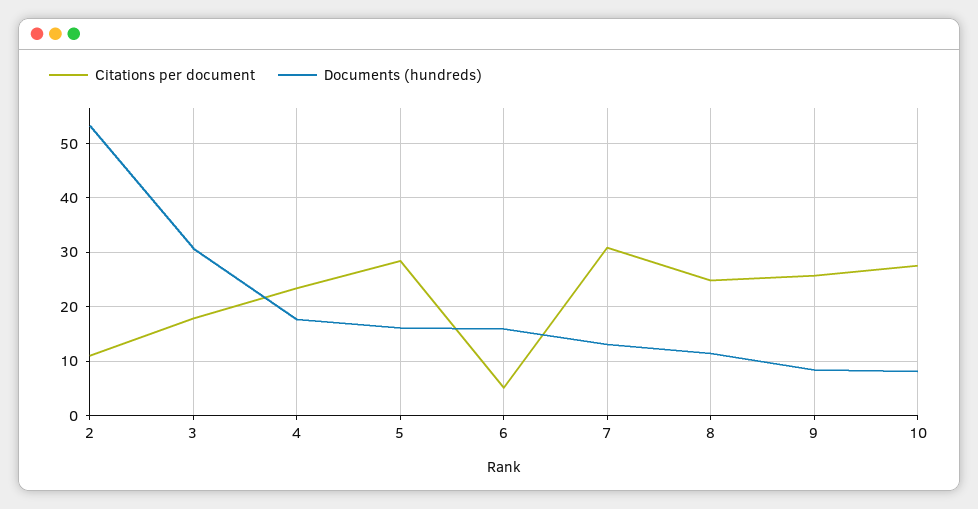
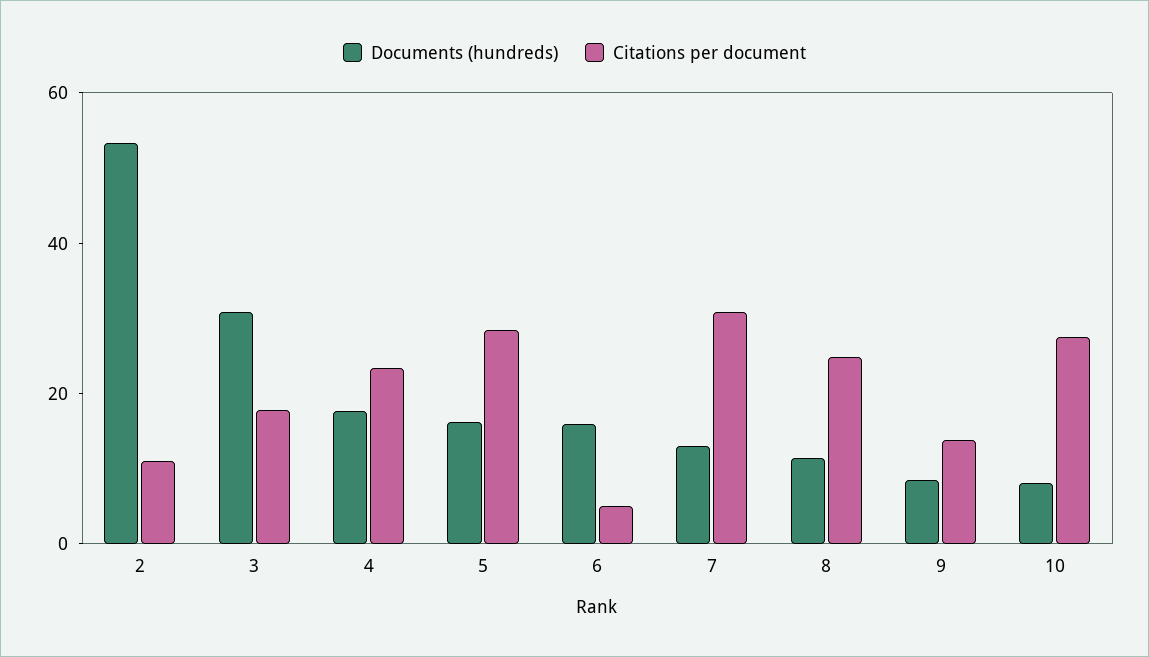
  {
    "Citations per document": {
      "2": 12,
      "3": 18,
      "4": 24,
      "5": 28,
      "6": 6,
      "7": 30,
      "8": 24,
-     "9": 26,
+     "9": 15,
      "10": 28
    },
    "Documents (hundreds)": {
      "2": 54,
      "3": 30,
      "4": 18,
      "5": 16,
      "6": 16,
      "7": 14,
      "8": 12,
      "9": 8,
      "10": 8
    }
  }

